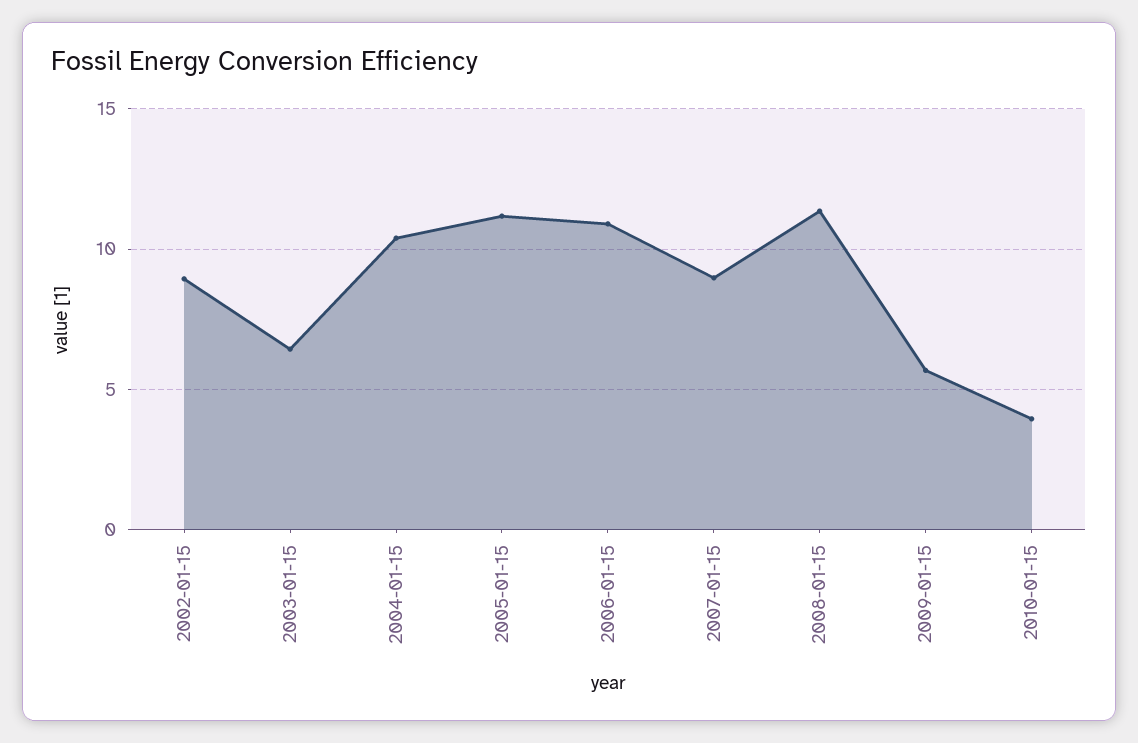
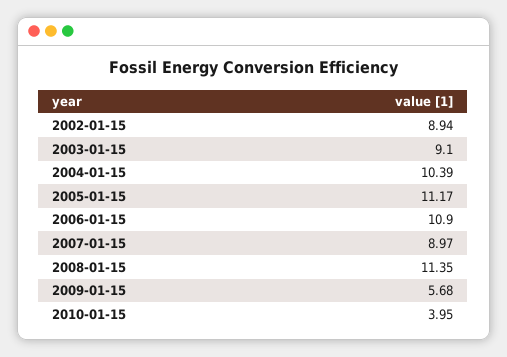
  {
    "2002-01-15": 8.94,
-   "2003-01-15": 6.5,
+   "2003-01-15": 9.1,
    "2004-01-15": 10.39,
    "2005-01-15": 11.17,
    "2006-01-15": 10.9,
    "2007-01-15": 8.97,
    "2008-01-15": 11.35,
    "2009-01-15": 5.68,
    "2010-01-15": 3.95
  }

